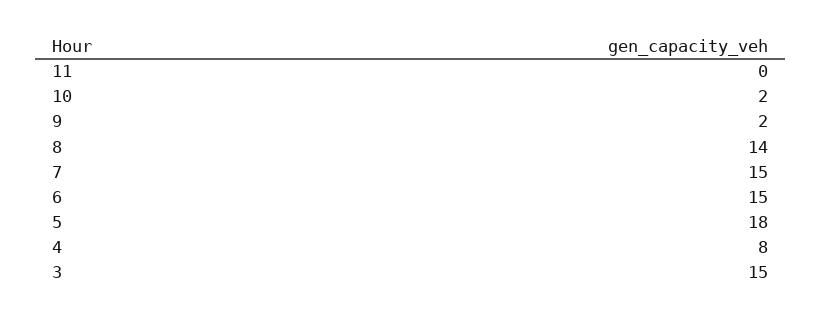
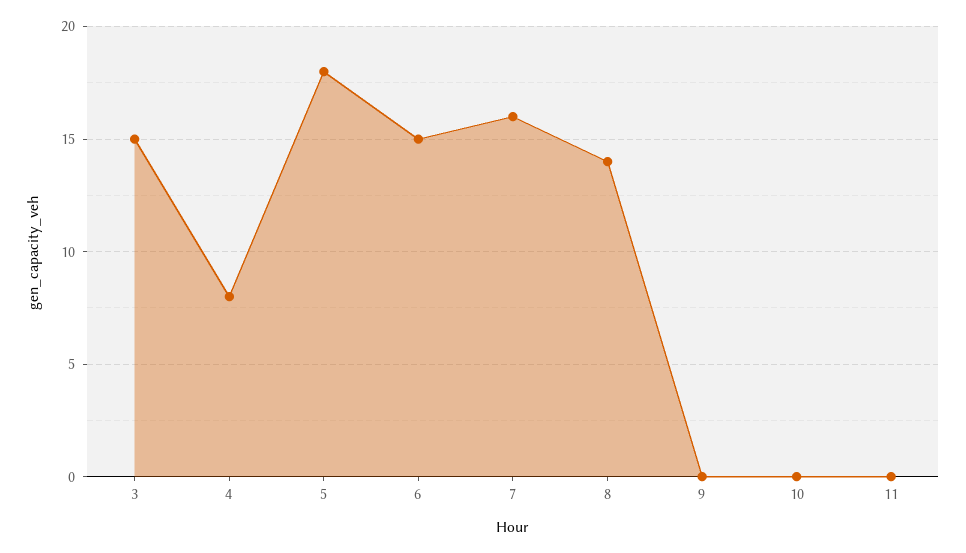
  {
    "11": 0,
-   "10": 2,
+   "10": 0,
-   "9": 2,
+   "9": 0,
    "8": 14,
-   "7": 15,
+   "7": 16,
    "6": 15,
    "5": 18,
    "4": 8,
    "3": 15
  }

